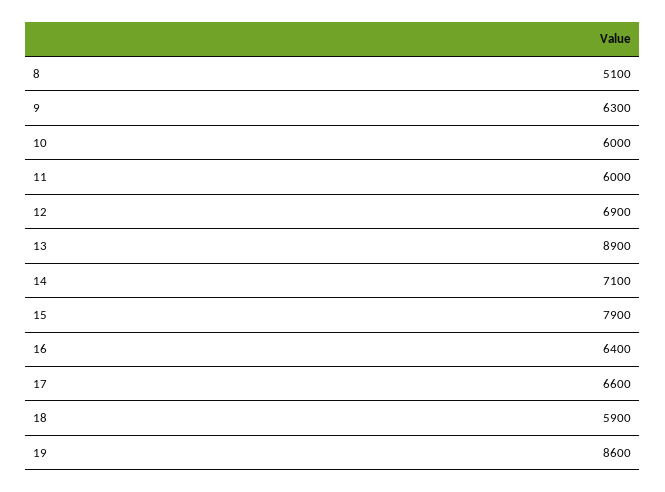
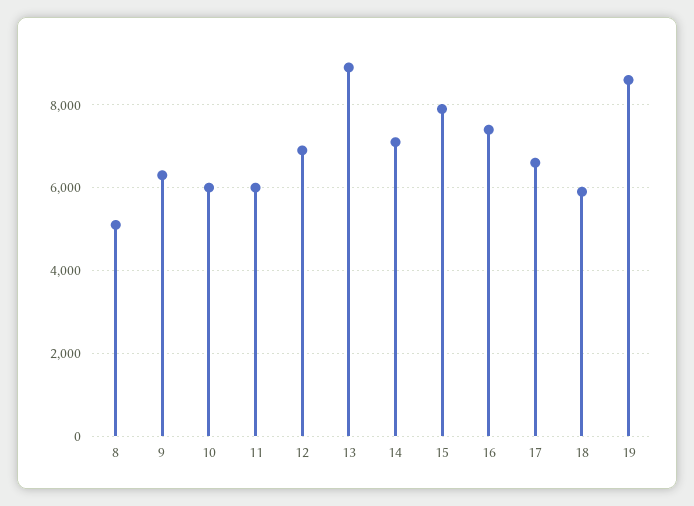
  {
    "8": 5100,
    "9": 6300,
    "10": 6000,
    "11": 6000,
    "12": 6900,
    "13": 8900,
    "14": 7100,
    "15": 7900,
-   "16": 6400,
+   "16": 7400,
    "17": 6600,
    "18": 5900,
    "19": 8600
  }

